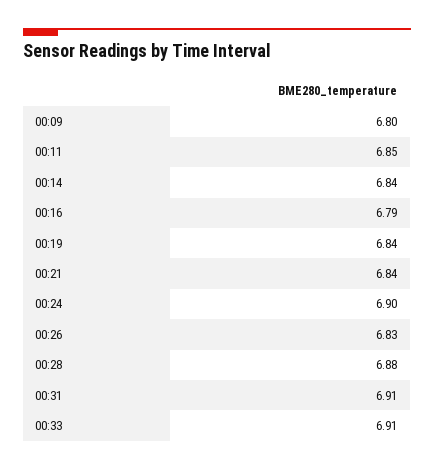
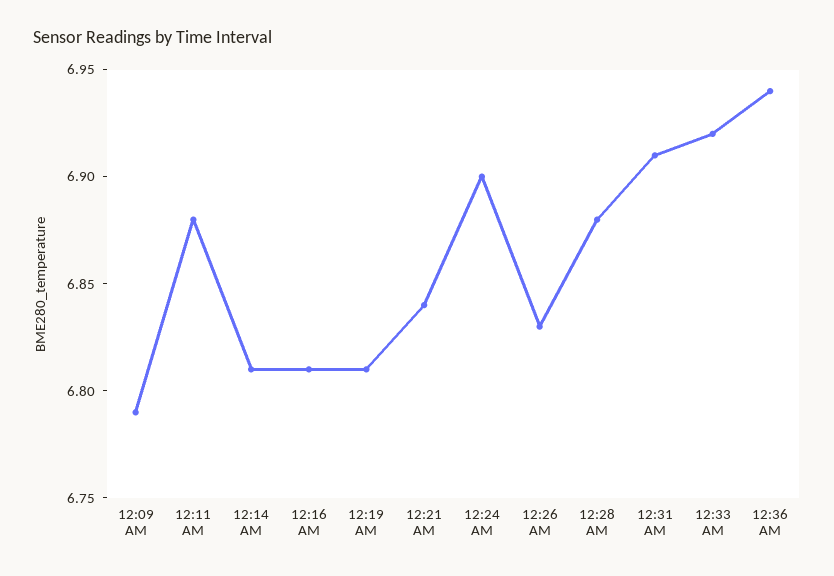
  {
-   "00:09": 6.8,
+   "00:09": 6.79,
-   "00:11": 6.85,
+   "00:11": 6.88,
-   "00:14": 6.84,
+   "00:14": 6.81,
-   "00:16": 6.79,
+   "00:16": 6.81,
-   "00:19": 6.84,
+   "00:19": 6.81,
    "00:21": 6.84,
    "00:24": 6.9,
    "00:26": 6.83,
    "00:28": 6.88,
    "00:31": 6.91,
-   "00:33": 6.91
+   "00:33": 6.92,
+   "12:36 AM": 6.94
  }

